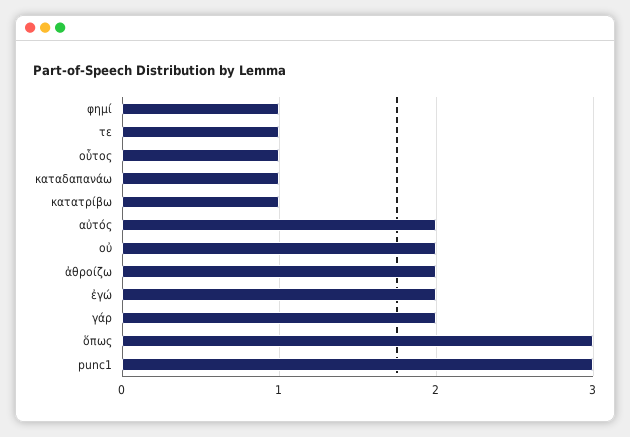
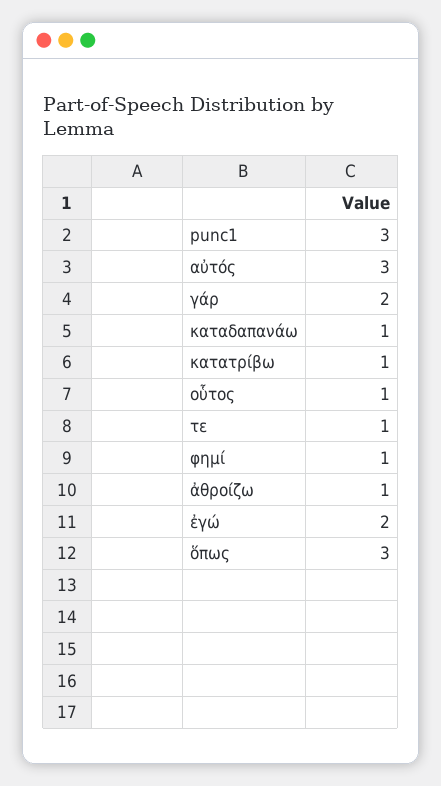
  {
    "φημί": 1,
    "τε": 1,
    "οὗτος": 1,
    "καταδαπανάω": 1,
    "κατατρίβω": 1,
-   "αὐτός": 2,
+   "αὐτός": 3,
-   "οὐ": 2,
-   "ἀθροίζω": 2,
+   "ἀθροίζω": 1,
    "ἐγώ": 2,
    "γάρ": 2,
    "ὅπως": 3,
    "punc1": 3
  }

